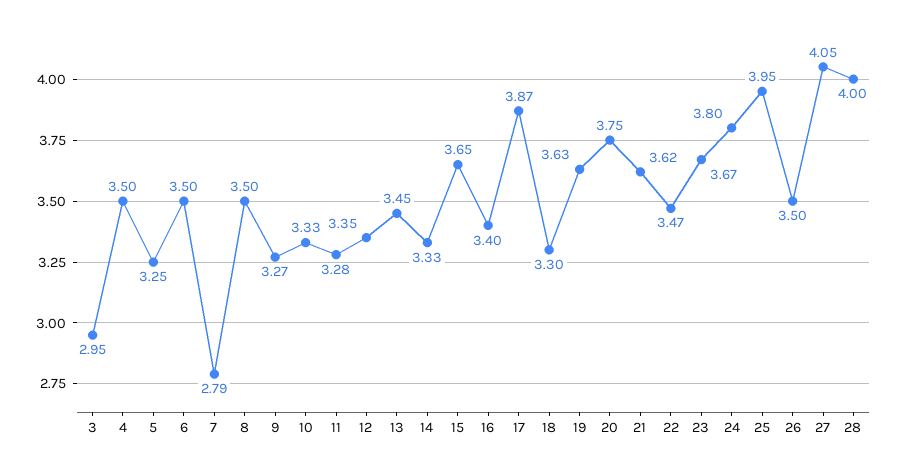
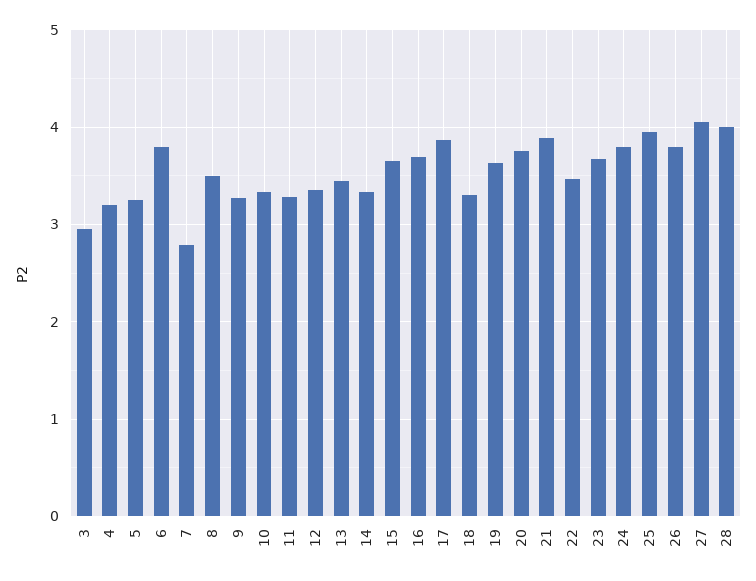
  {
    "3": 2.95,
-   "4": 3.5,
+   "4": 3.2,
    "5": 3.25,
-   "6": 3.5,
+   "6": 3.8,
    "7": 2.79,
    "8": 3.5,
    "9": 3.27,
    "10": 3.33,
    "11": 3.28,
    "12": 3.35,
    "13": 3.45,
    "14": 3.33,
    "15": 3.65,
-   "16": 3.4,
+   "16": 3.7,
    "17": 3.87,
    "18": 3.3,
    "19": 3.63,
    "20": 3.75,
-   "21": 3.62,
+   "21": 3.9,
    "22": 3.47,
    "23": 3.67,
    "24": 3.8,
    "25": 3.95,
-   "26": 3.5,
+   "26": 3.8,
    "27": 4.05,
    "28": 4
  }

